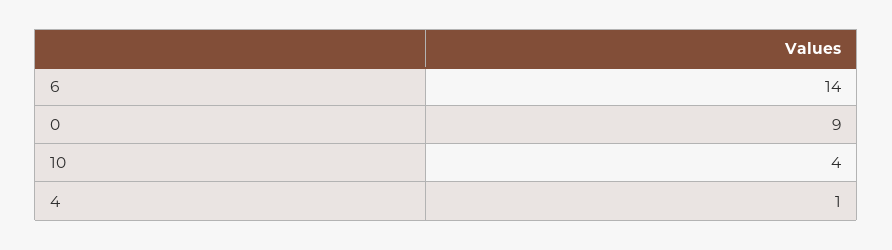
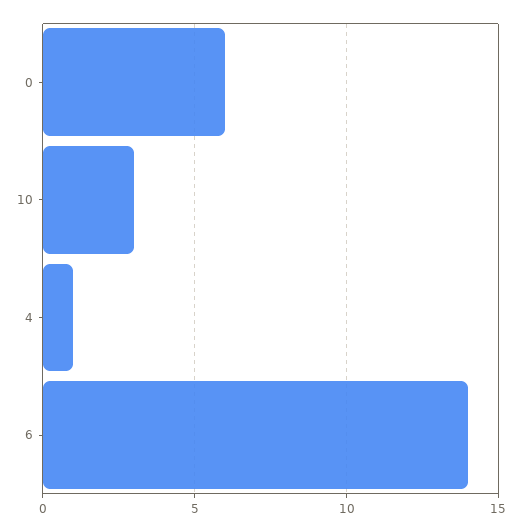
  {
    "6": 14,
-   "0": 9,
+   "0": 6,
-   "10": 4,
+   "10": 3,
    "4": 1
  }

